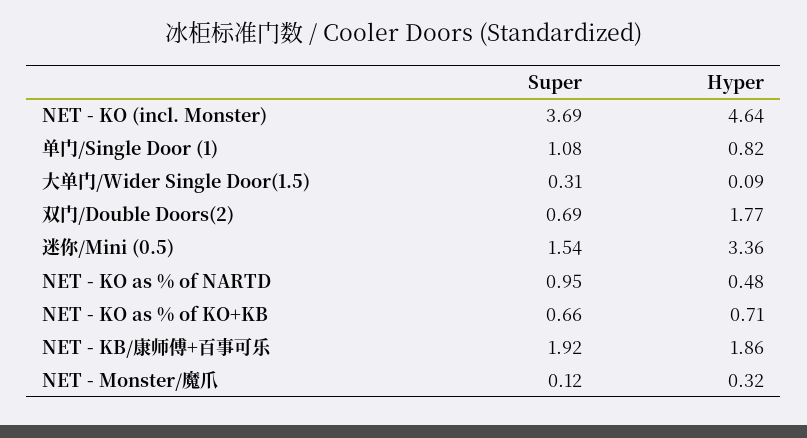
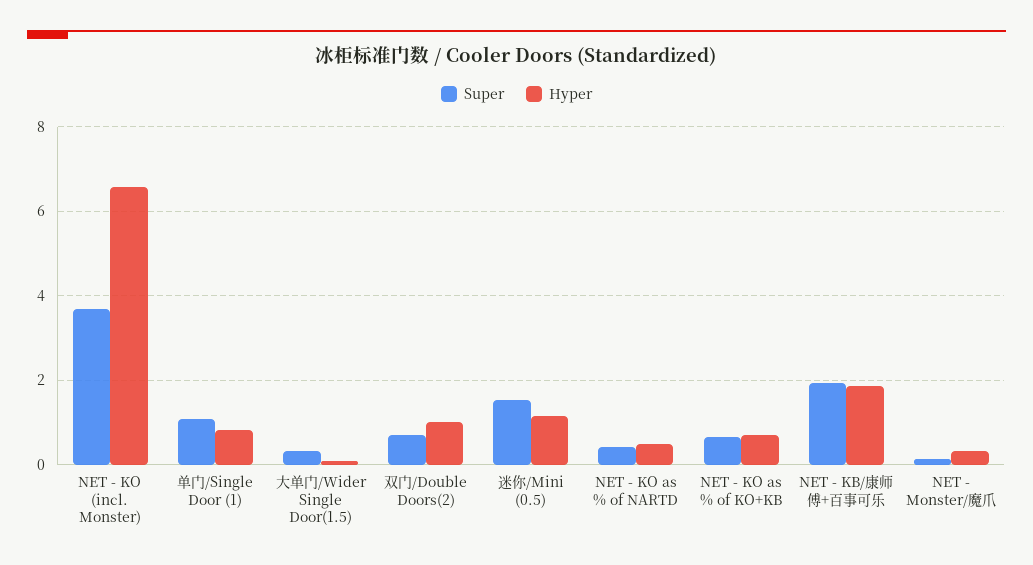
  {
    "Super": {
      "NET - KO (incl. Monster)": 3.69,
      "单门/Single Door (1)": 1.08,
      "大单门/Wider Single Door(1.5)": 0.31,
      "双门/Double Doors(2)": 0.69,
      "迷你/Mini (0.5)": 1.54,
-     "NET - KO as % of NARTD": 0.95,
+     "NET - KO as % of NARTD": 0.4,
      "NET - KO as % of KO+KB": 0.66,
      "NET - KB/康师傅+百事可乐": 1.92,
      "NET - Monster/魔爪": 0.12
    },
    "Hyper": {
-     "NET - KO (incl. Monster)": 4.64,
+     "NET - KO (incl. Monster)": 6.6,
      "单门/Single Door (1)": 0.82,
      "大单门/Wider Single Door(1.5)": 0.09,
-     "双门/Double Doors(2)": 1.77,
+     "双门/Double Doors(2)": 1,
-     "迷你/Mini (0.5)": 3.36,
+     "迷你/Mini (0.5)": 1.2,
      "NET - KO as % of NARTD": 0.48,
      "NET - KO as % of KO+KB": 0.71,
      "NET - KB/康师傅+百事可乐": 1.86,
      "NET - Monster/魔爪": 0.32
    }
  }

